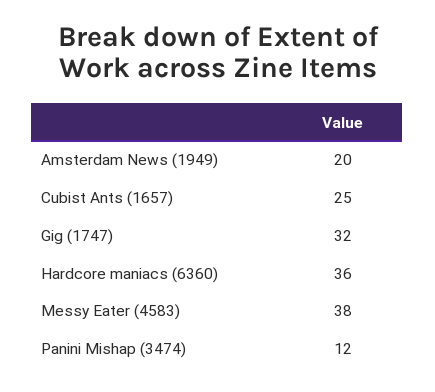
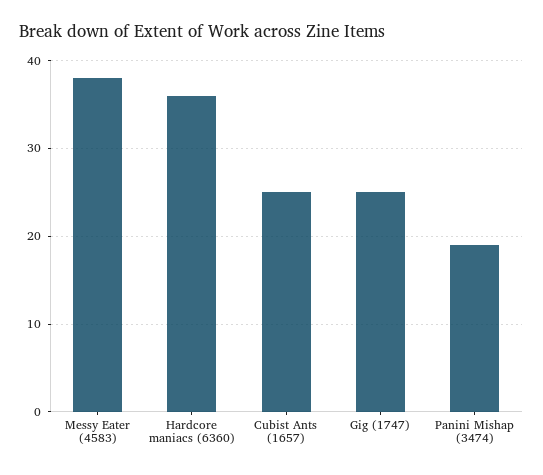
  {
-   "Amsterdam News (1949)": 20,
    "Cubist Ants (1657)": 25,
-   "Gig (1747)": 32,
+   "Gig (1747)": 25,
    "Hardcore maniacs (6360)": 36,
    "Messy Eater (4583)": 38,
-   "Panini Mishap (3474)": 12
+   "Panini Mishap (3474)": 19
  }

